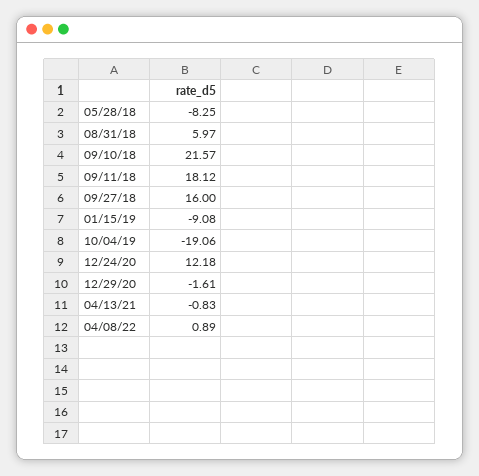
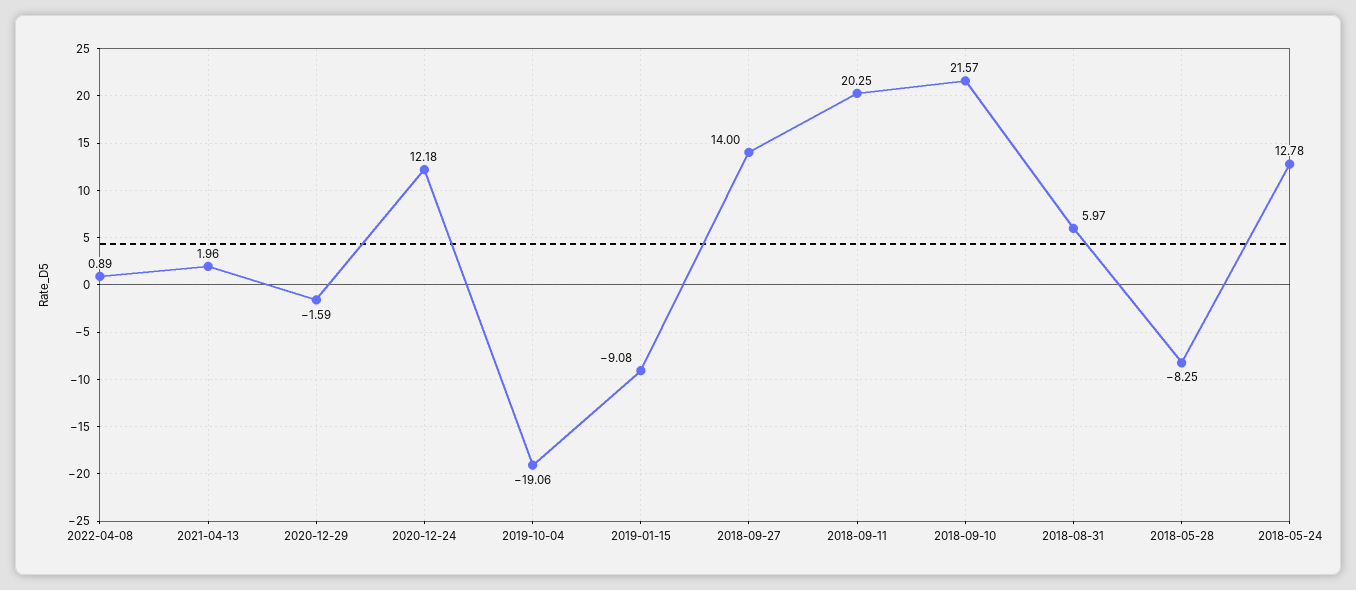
  {
    "05/28/18": -8.25,
    "08/31/18": 5.97,
    "09/10/18": 21.57,
-   "09/11/18": 18.12,
+   "09/11/18": 20.25,
-   "09/27/18": 16,
+   "09/27/18": 14,
    "01/15/19": -9.08,
    "10/04/19": -19.06,
    "12/24/20": 12.18,
-   "12/29/20": -1.61,
+   "12/29/20": -1.59,
-   "04/13/21": -0.83,
+   "04/13/21": 1.96,
-   "04/08/22": 0.89
+   "04/08/22": 0.89,
+   "2018-05-24": 12.78
  }

